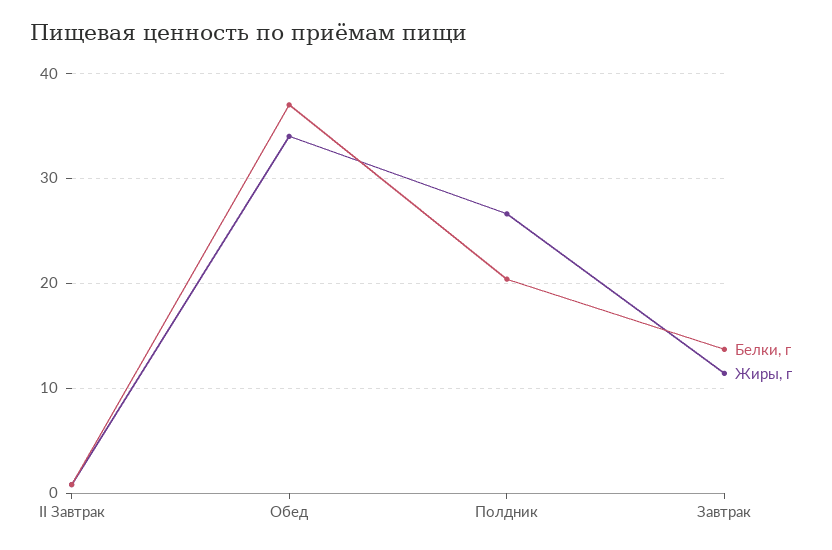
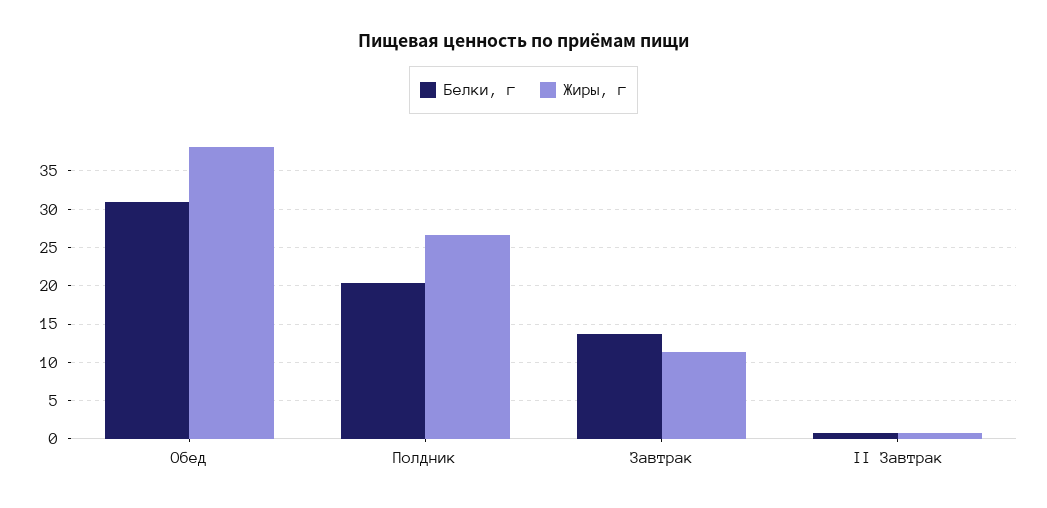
  {
    "Белки, г": {
      "II Завтрак": 1,
-     "Обед": 37,
+     "Обед": 31,
      "Полдник": 20,
      "Завтрак": 14
    },
    "Жиры, г": {
      "II Завтрак": 1,
-     "Обед": 34,
+     "Обед": 38,
      "Полдник": 27,
      "Завтрак": 11
    }
  }

